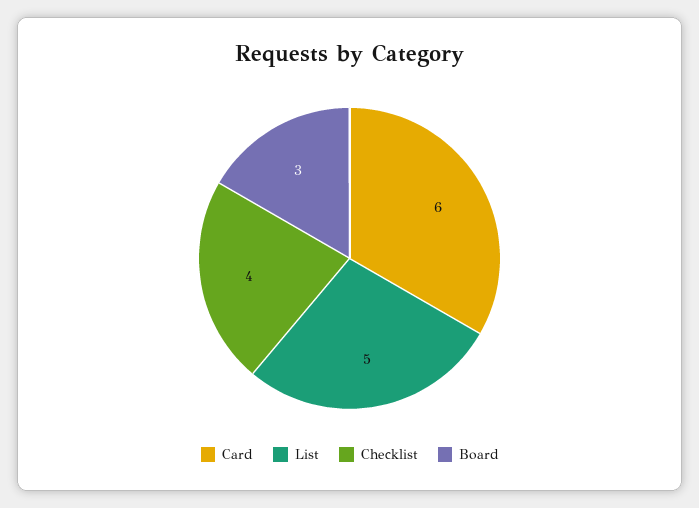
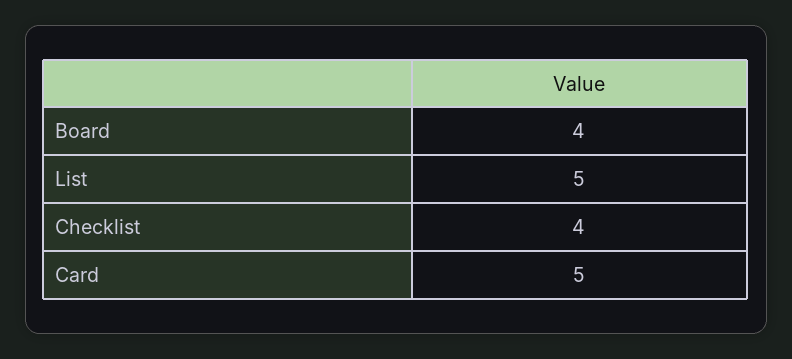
  {
-   "Card": 6,
+   "Card": 5,
    "List": 5,
    "Checklist": 4,
-   "Board": 3
+   "Board": 4
  }

